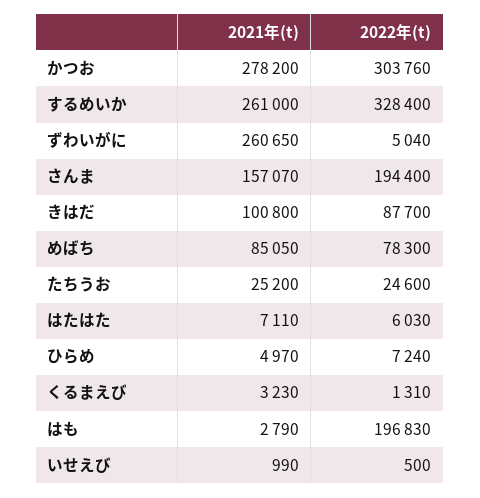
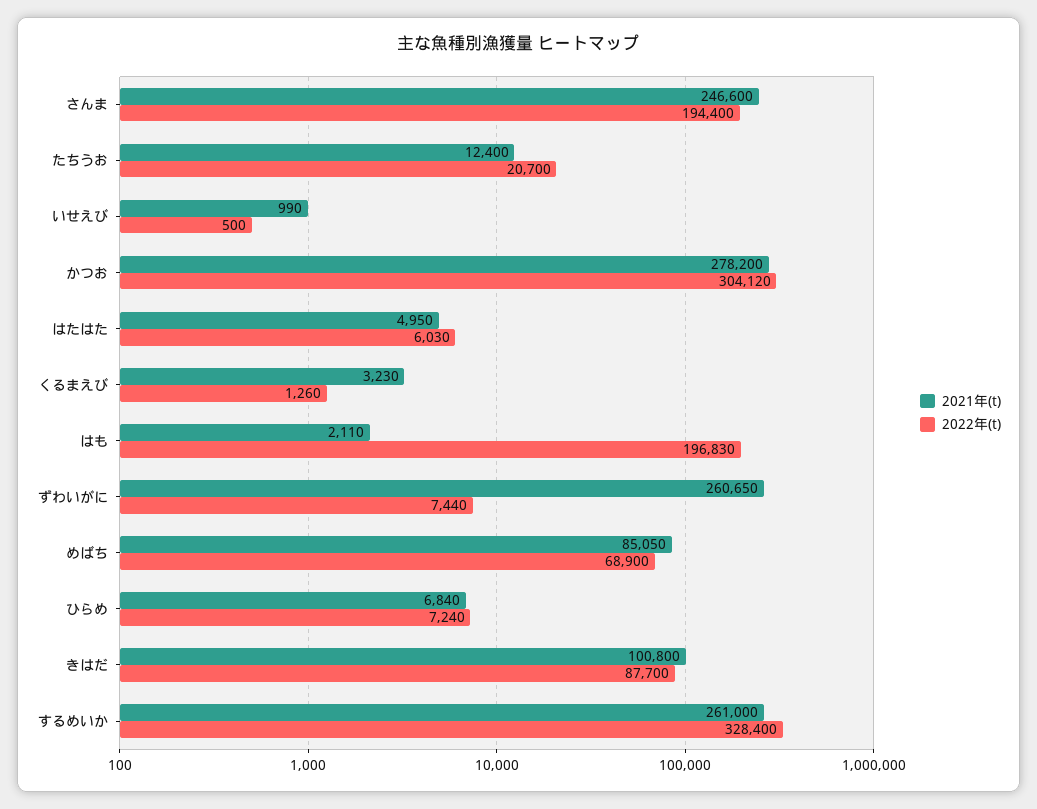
  {
    "2021年(t)": {
      "かつお": 278200,
      "するめいか": 261000,
      "ずわいがに": 260650,
-     "さんま": 157070,
+     "さんま": 246600,
      "きはだ": 100800,
      "めばち": 85050,
-     "たちうお": 25200,
+     "たちうお": 12400,
-     "はたはた": 7110,
+     "はたはた": 4950,
-     "ひらめ": 4970,
+     "ひらめ": 6840,
      "くるまえび": 3230,
-     "はも": 2790,
+     "はも": 2110,
      "いせえび": 990
    },
    "2022年(t)": {
-     "かつお": 303760,
+     "かつお": 304120,
      "するめいか": 328400,
-     "ずわいがに": 5040,
+     "ずわいがに": 7440,
      "さんま": 194400,
      "きはだ": 87700,
-     "めばち": 78300,
+     "めばち": 68900,
-     "たちうお": 24600,
+     "たちうお": 20700,
      "はたはた": 6030,
      "ひらめ": 7240,
-     "くるまえび": 1310,
+     "くるまえび": 1260,
      "はも": 196830,
      "いせえび": 500
    }
  }

